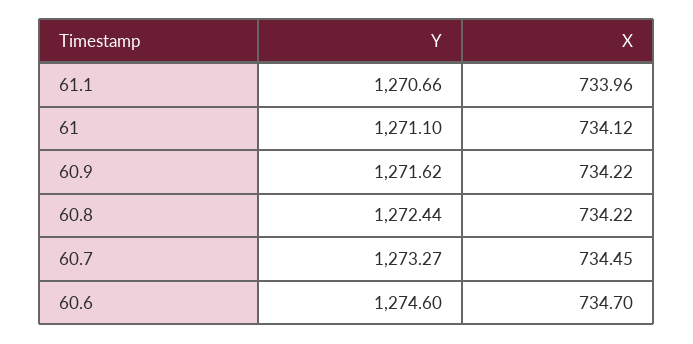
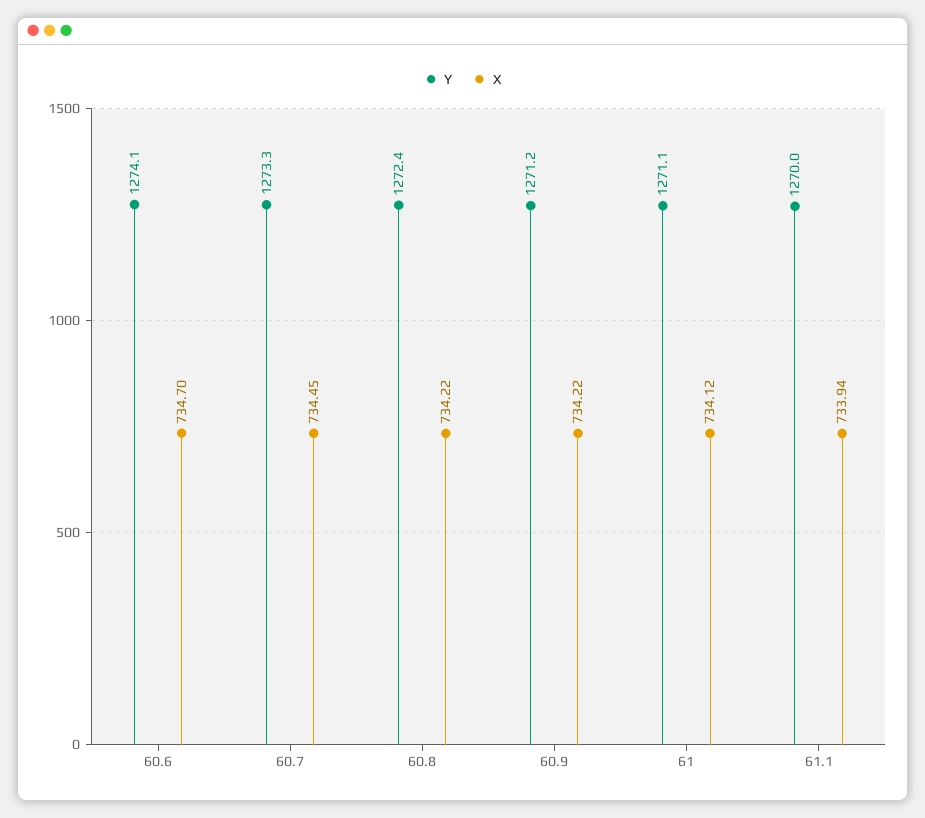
  {
    "Y": {
-     "61.1": 1270.66,
+     "61.1": 1270,
      "61": 1271.1,
-     "60.9": 1271.62,
+     "60.9": 1271.2,
      "60.8": 1272.44,
      "60.7": 1273.27,
-     "60.6": 1274.6
+     "60.6": 1274.1
    },
    "X": {
-     "61.1": 733.96,
+     "61.1": 733.94,
      "61": 734.12,
      "60.9": 734.22,
      "60.8": 734.22,
      "60.7": 734.45,
      "60.6": 734.7
    }
  }

